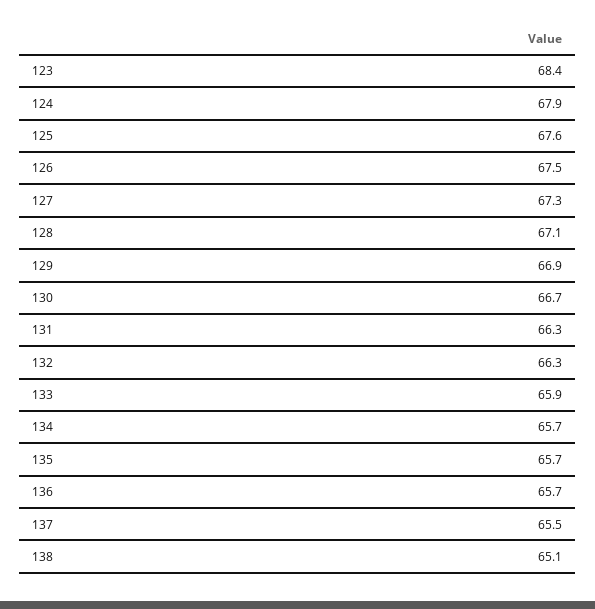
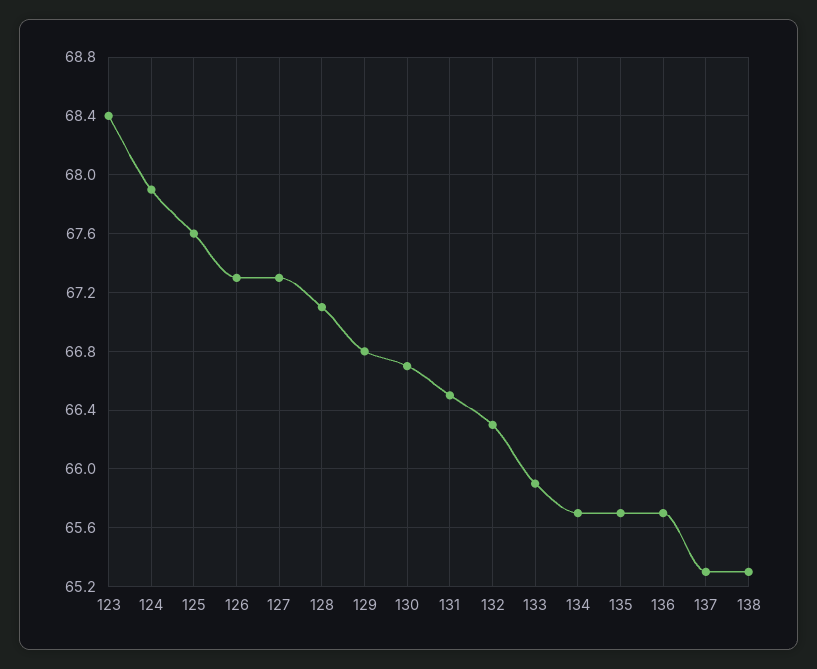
  {
    "123": 68.4,
    "124": 67.9,
    "125": 67.6,
-   "126": 67.5,
+   "126": 67.3,
    "127": 67.3,
    "128": 67.1,
-   "129": 66.9,
+   "129": 66.8,
    "130": 66.7,
-   "131": 66.3,
+   "131": 66.5,
    "132": 66.3,
    "133": 65.9,
    "134": 65.7,
    "135": 65.7,
    "136": 65.7,
-   "137": 65.5,
+   "137": 65.3,
-   "138": 65.1
+   "138": 65.3
  }

